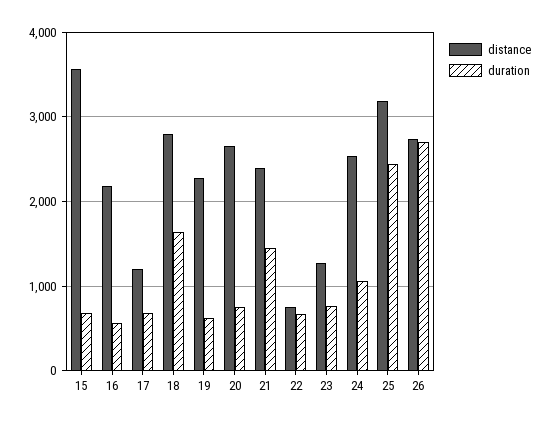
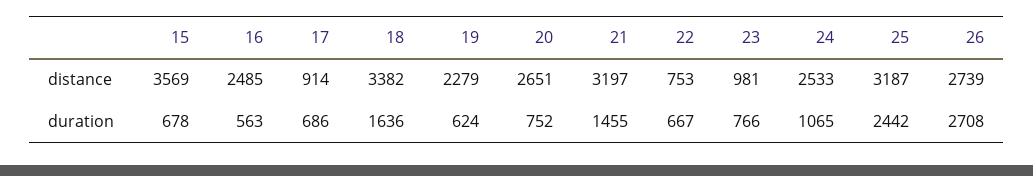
  {
    "distance": {
      "15": 3569,
-     "16": 2200,
+     "16": 2485,
-     "17": 1200,
+     "17": 914,
-     "18": 2800,
+     "18": 3382,
      "19": 2279,
      "20": 2651,
-     "21": 2400,
+     "21": 3197,
      "22": 753,
-     "23": 1300,
+     "23": 981,
      "24": 2533,
      "25": 3187,
      "26": 2739
    },
    "duration": {
      "15": 678,
      "16": 563,
      "17": 686,
      "18": 1636,
      "19": 624,
      "20": 752,
      "21": 1455,
      "22": 667,
      "23": 766,
      "24": 1065,
      "25": 2442,
      "26": 2708
    }
  }

